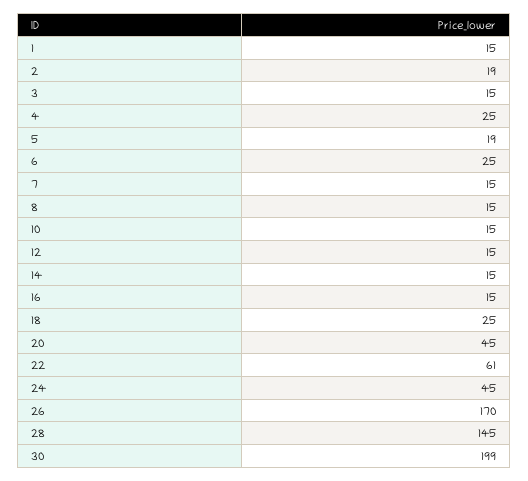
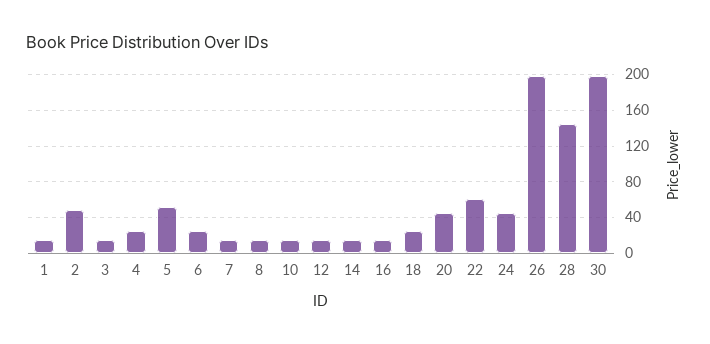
  {
    "1": 15,
-   "2": 19,
+   "2": 50,
    "3": 15,
    "4": 25,
-   "5": 19,
+   "5": 50,
    "6": 25,
    "7": 15,
    "8": 15,
    "10": 15,
    "12": 15,
    "14": 15,
    "16": 15,
    "18": 25,
    "20": 45,
    "22": 61,
    "24": 45,
-   "26": 170,
+   "26": 200,
    "28": 145,
    "30": 199
  }

